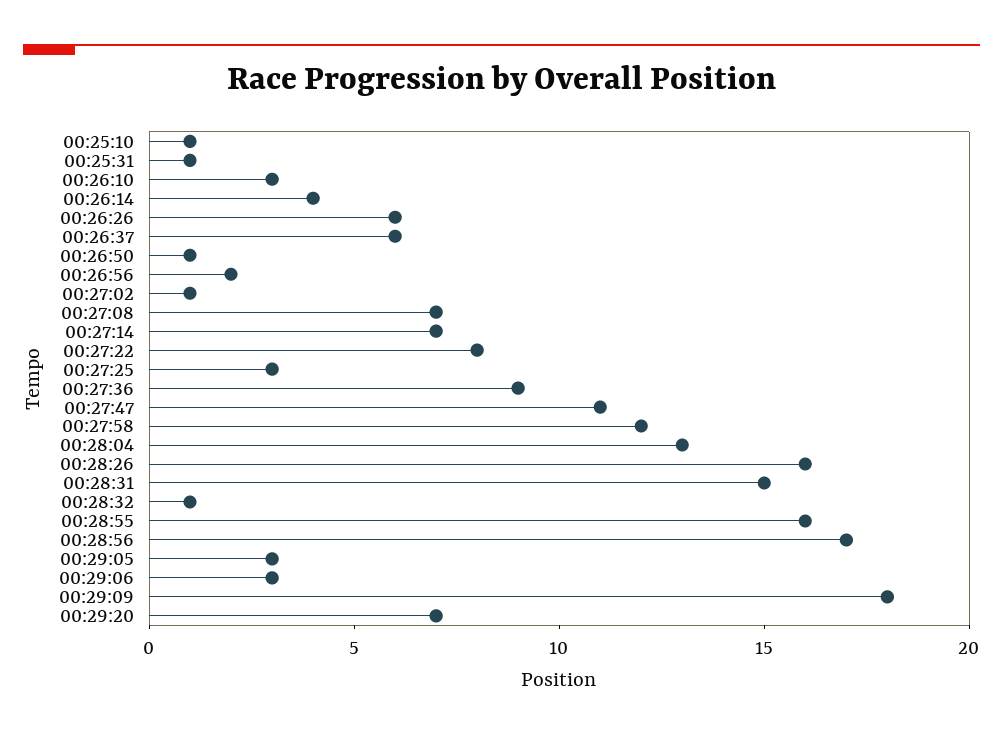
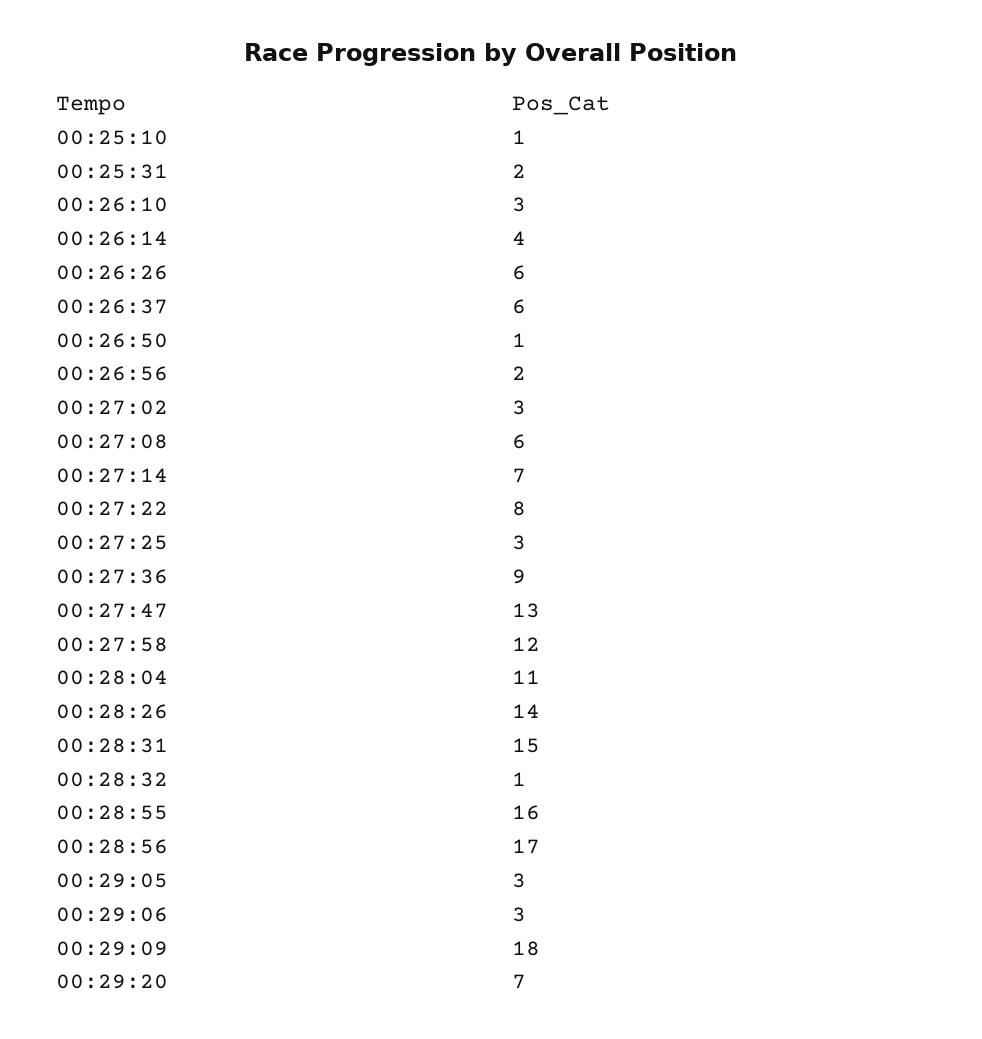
  {
    "00:25:10": 1,
-   "00:25:31": 1,
+   "00:25:31": 2,
    "00:26:10": 3,
    "00:26:14": 4,
    "00:26:26": 6,
    "00:26:37": 6,
    "00:26:50": 1,
    "00:26:56": 2,
-   "00:27:02": 1,
+   "00:27:02": 3,
-   "00:27:08": 7,
+   "00:27:08": 6,
    "00:27:14": 7,
    "00:27:22": 8,
    "00:27:25": 3,
    "00:27:36": 9,
-   "00:27:47": 11,
+   "00:27:47": 13,
    "00:27:58": 12,
-   "00:28:04": 13,
+   "00:28:04": 11,
-   "00:28:26": 16,
+   "00:28:26": 14,
    "00:28:31": 15,
    "00:28:32": 1,
    "00:28:55": 16,
    "00:28:56": 17,
    "00:29:05": 3,
    "00:29:06": 3,
    "00:29:09": 18,
    "00:29:20": 7
  }

